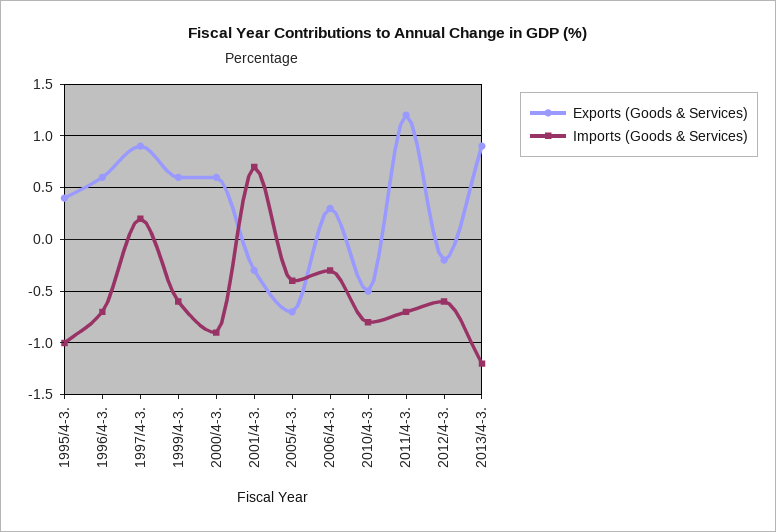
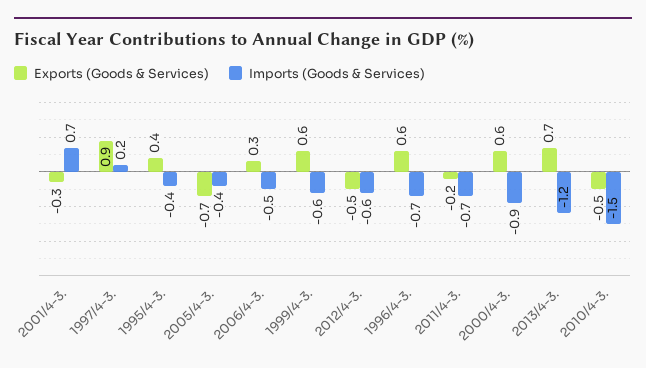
  {
    "Exports (Goods & Services)": {
      "1995/4-3.": 0.4,
      "1996/4-3.": 0.6,
      "1997/4-3.": 0.9,
      "1999/4-3.": 0.6,
      "2000/4-3.": 0.6,
      "2001/4-3.": -0.3,
      "2005/4-3.": -0.7,
      "2006/4-3.": 0.3,
      "2010/4-3.": -0.5,
-     "2011/4-3.": 1.2,
+     "2011/4-3.": -0.2,
-     "2012/4-3.": -0.2,
+     "2012/4-3.": -0.5,
-     "2013/4-3.": 0.9
+     "2013/4-3.": 0.7
    },
    "Imports (Goods & Services)": {
-     "1995/4-3.": -1,
+     "1995/4-3.": -0.4,
      "1996/4-3.": -0.7,
      "1997/4-3.": 0.2,
      "1999/4-3.": -0.6,
      "2000/4-3.": -0.9,
      "2001/4-3.": 0.7,
      "2005/4-3.": -0.4,
-     "2006/4-3.": -0.3,
+     "2006/4-3.": -0.5,
-     "2010/4-3.": -0.8,
+     "2010/4-3.": -1.5,
      "2011/4-3.": -0.7,
      "2012/4-3.": -0.6,
      "2013/4-3.": -1.2
    }
  }

